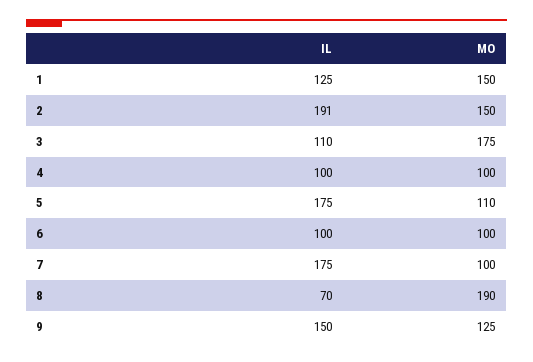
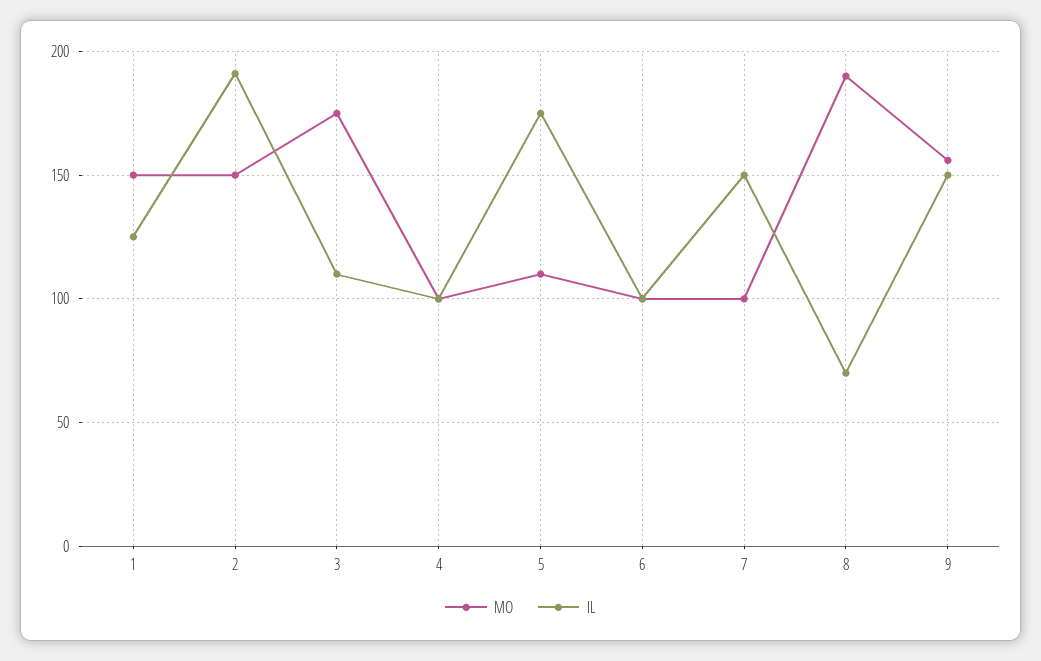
  {
    "IL": {
      "1": 125,
      "2": 191,
      "3": 110,
      "4": 100,
      "5": 175,
      "6": 100,
-     "7": 175,
+     "7": 150,
      "8": 70,
      "9": 150
    },
    "MO": {
      "1": 150,
      "2": 150,
      "3": 175,
      "4": 100,
      "5": 110,
      "6": 100,
      "7": 100,
      "8": 190,
-     "9": 125
+     "9": 155
    }
  }

